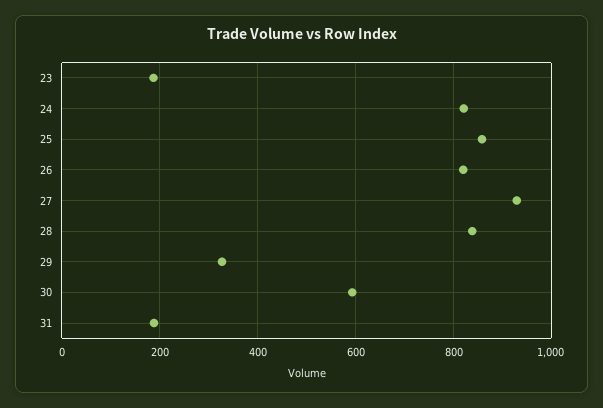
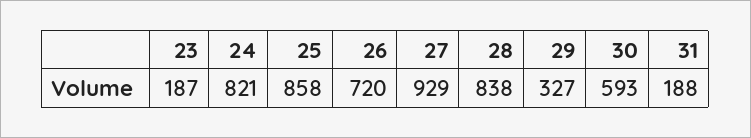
  {
    "23": 187,
    "24": 821,
    "25": 858,
-   "26": 820,
+   "26": 720,
    "27": 929,
    "28": 838,
    "29": 327,
    "30": 593,
    "31": 188
  }

